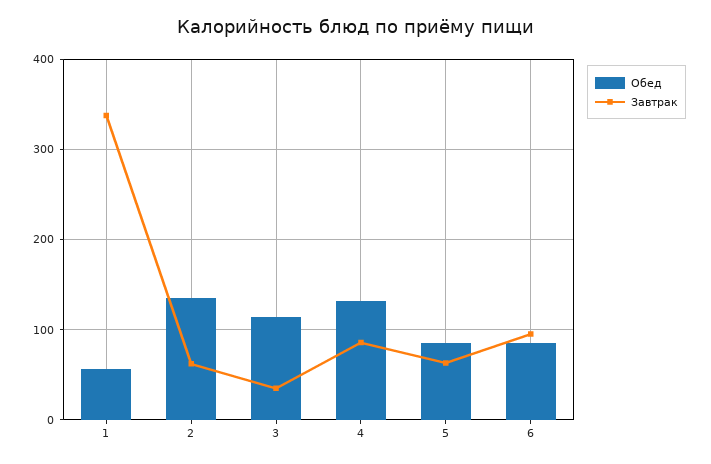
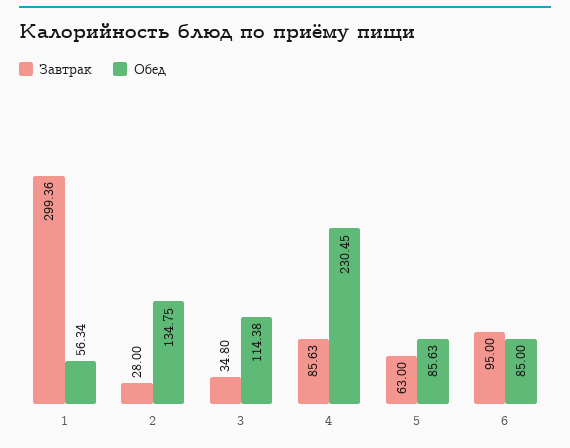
  {
    "Обед": {
      "1": 56.34,
      "2": 134.75,
      "3": 114.38,
-     "4": 130,
+     "4": 230.45,
      "5": 85.63,
      "6": 85
    },
    "Завтрак": {
-     "1": 340,
+     "1": 299.36,
-     "2": 60,
+     "2": 28,
      "3": 34.8,
      "4": 85.63,
      "5": 63,
      "6": 95
    }
  }

